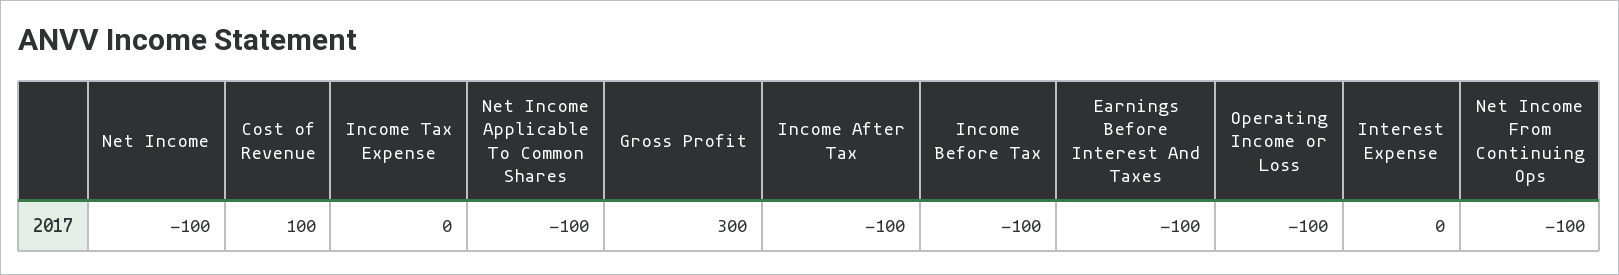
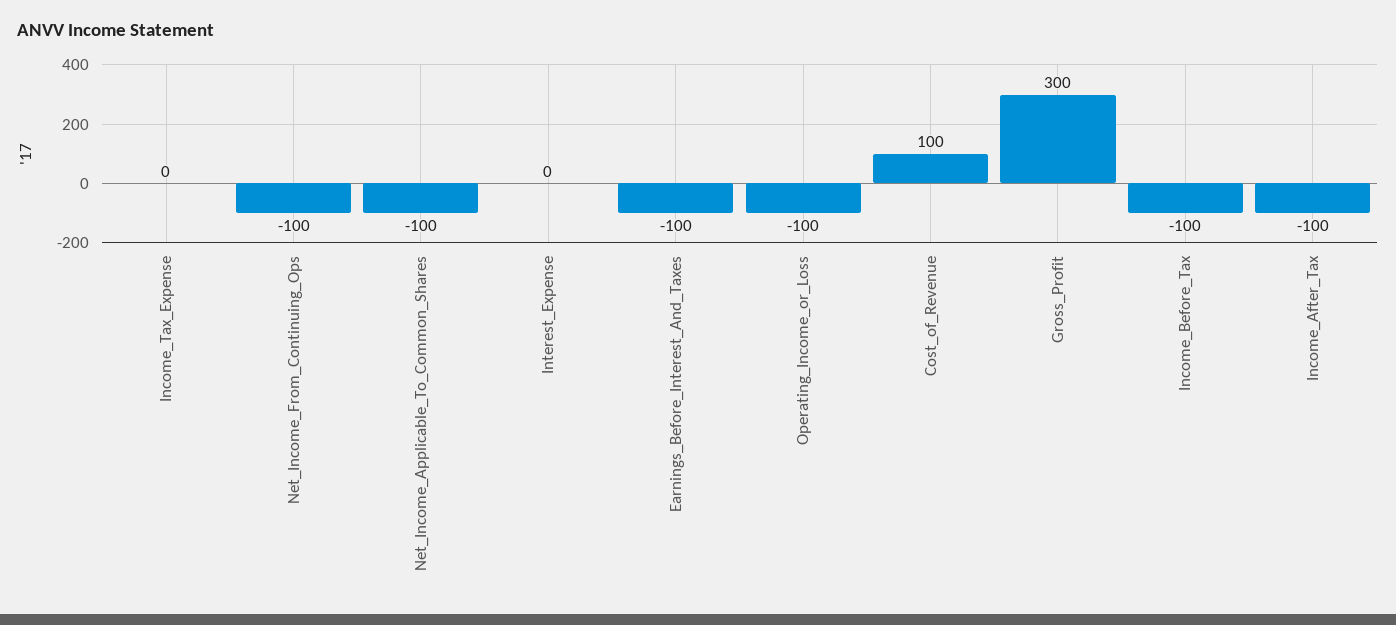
  {
-   "Net Income": -100,
    "Cost of Revenue": 100,
    "Income Tax Expense": 0,
    "Net Income Applicable To Common Shares": -100,
    "Gross Profit": 300,
    "Income After Tax": -100,
    "Income Before Tax": -100,
    "Earnings Before Interest And Taxes": -100,
    "Operating Income or Loss": -100,
    "Interest Expense": 0,
    "Net Income From Continuing Ops": -100
  }

